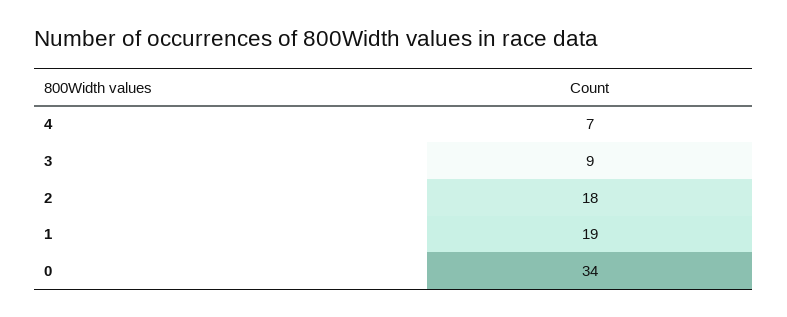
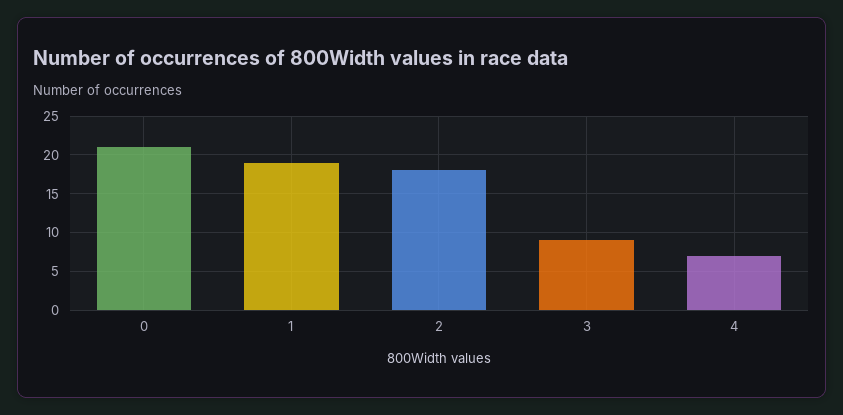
  {
    "4": 7,
    "3": 9,
    "2": 18,
    "1": 19,
-   "0": 34
+   "0": 21
  }

